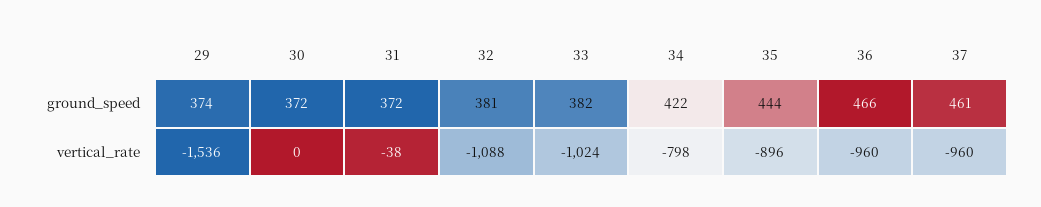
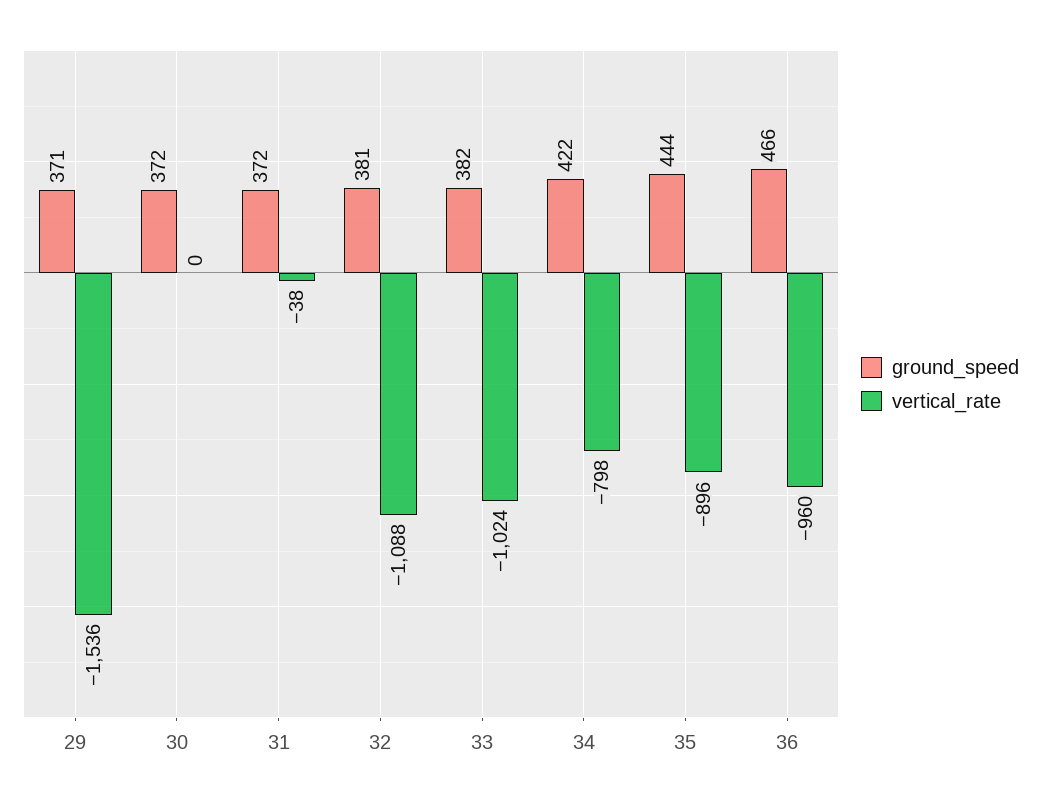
  {
    "ground_speed": {
-     "29": 374,
+     "29": 371,
      "30": 372,
      "31": 372,
      "32": 381,
      "33": 382,
      "34": 422,
      "35": 444,
-     "36": 466,
+     "36": 466
-     "37": 461
    },
    "vertical_rate": {
      "29": -1536,
      "30": 0,
      "31": -38,
      "32": -1088,
      "33": -1024,
      "34": -798,
      "35": -896,
-     "36": -960,
+     "36": -960
-     "37": -960
    }
  }

